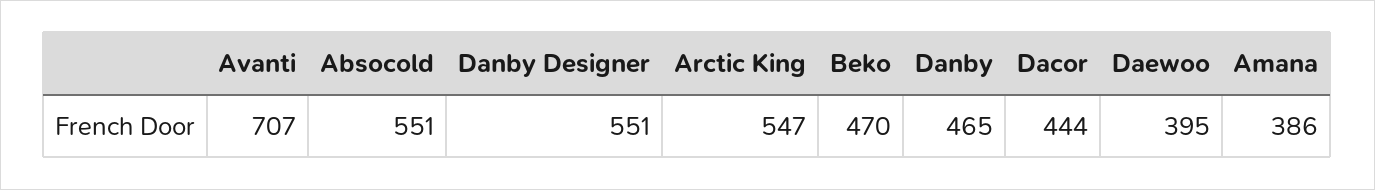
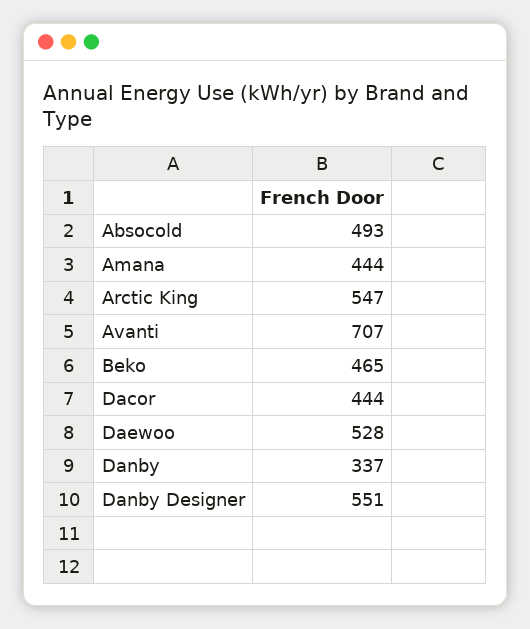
  {
    "Avanti": 707,
-   "Absocold": 551,
+   "Absocold": 493,
    "Danby Designer": 551,
    "Arctic King": 547,
-   "Beko": 470,
+   "Beko": 465,
-   "Danby": 465,
+   "Danby": 337,
    "Dacor": 444,
-   "Daewoo": 395,
+   "Daewoo": 528,
-   "Amana": 386
+   "Amana": 444
  }

